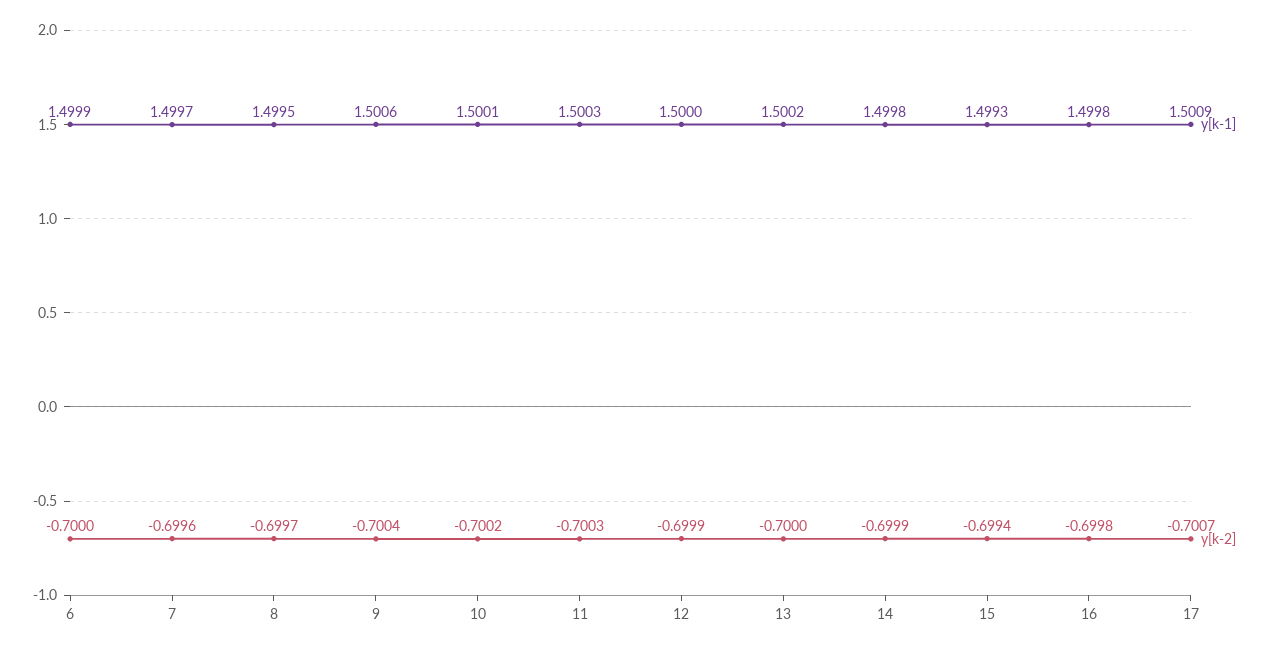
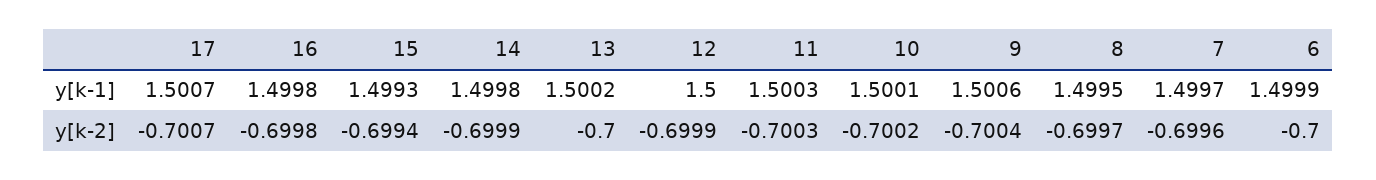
  {
    "y[k-1]": {
      "6": 1.4999,
      "7": 1.4997,
      "8": 1.4995,
      "9": 1.5006,
      "10": 1.5001,
      "11": 1.5003,
      "12": 1.5,
      "13": 1.5002,
      "14": 1.4998,
      "15": 1.4993,
      "16": 1.4998,
-     "17": 1.5009
+     "17": 1.5007
    },
    "y[k-2]": {
      "6": -0.7,
      "7": -0.6996,
      "8": -0.6997,
      "9": -0.7004,
      "10": -0.7002,
      "11": -0.7003,
      "12": -0.6999,
      "13": -0.7,
      "14": -0.6999,
      "15": -0.6994,
      "16": -0.6998,
      "17": -0.7007
    }
  }

